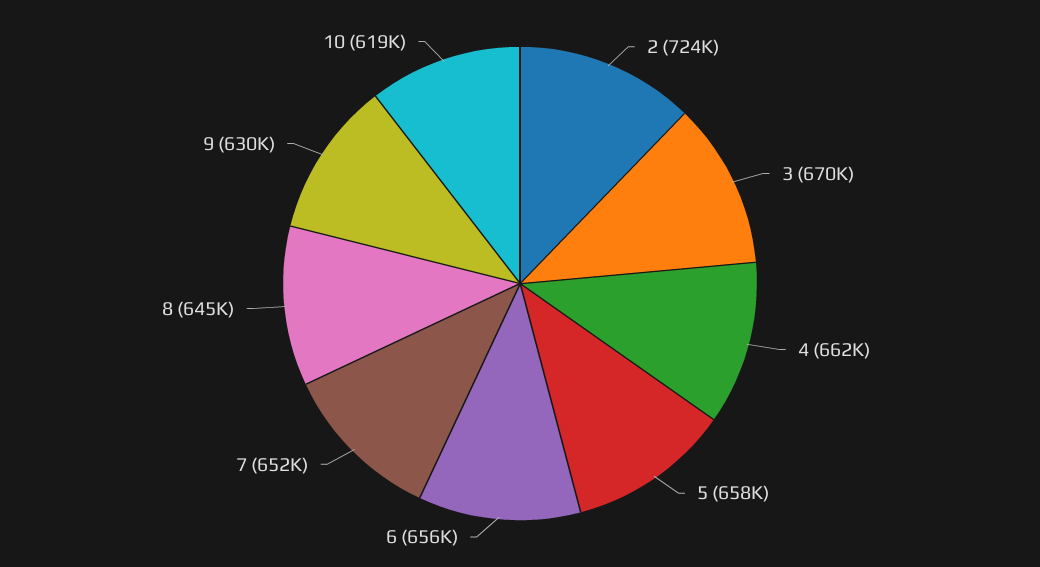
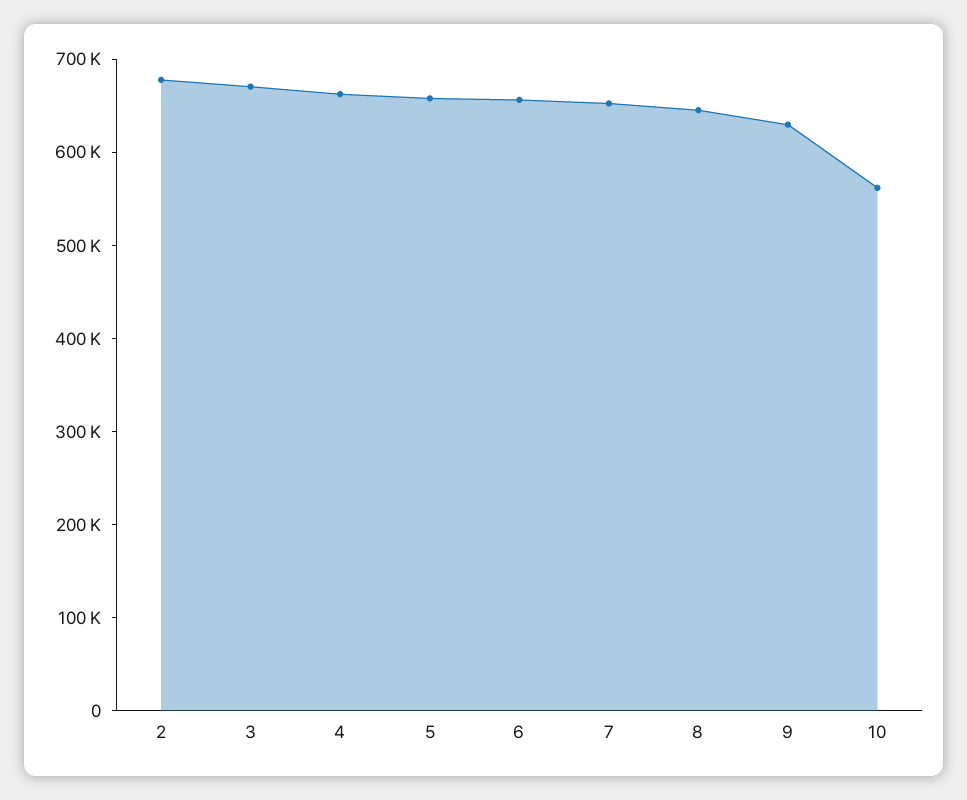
  {
-   "2": 724000,
+   "2": 680000,
    "3": 670000,
    "4": 662000,
    "5": 658000,
    "6": 656000,
    "7": 652000,
    "8": 645000,
    "9": 630000,
-   "10": 619000
+   "10": 560000
  }

